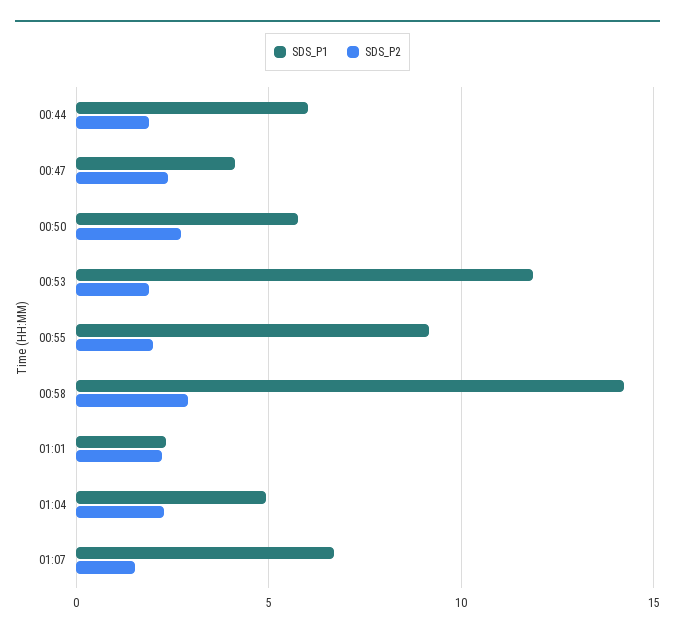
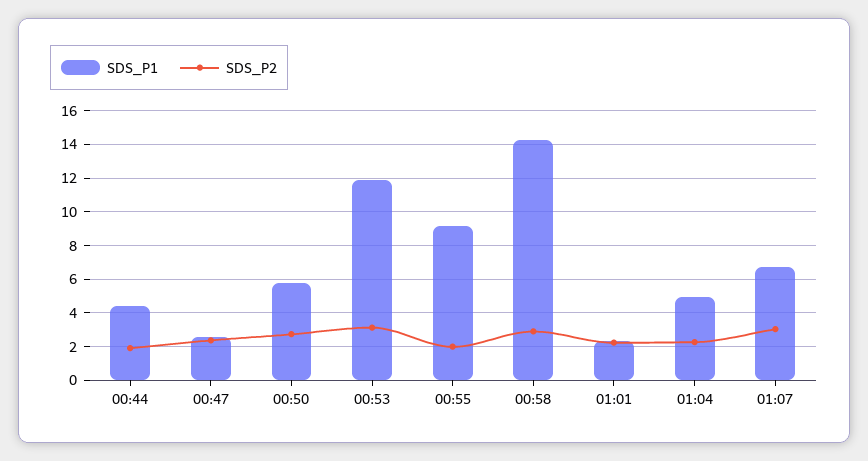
  {
    "SDS_P1": {
-     "00:44": 6,
+     "00:44": 4.5,
-     "00:47": 4,
+     "00:47": 2.5,
      "00:50": 6,
      "00:53": 12,
      "00:55": 9,
      "00:58": 14,
      "01:01": 2.5,
      "01:04": 5,
      "01:07": 6.5
    },
    "SDS_P2": {
      "00:44": 2,
      "00:47": 2.5,
      "00:50": 2.5,
-     "00:53": 2,
+     "00:53": 3,
      "00:55": 2,
      "00:58": 3,
      "01:01": 2,
      "01:04": 2.5,
-     "01:07": 1.5
+     "01:07": 3
    }
  }

